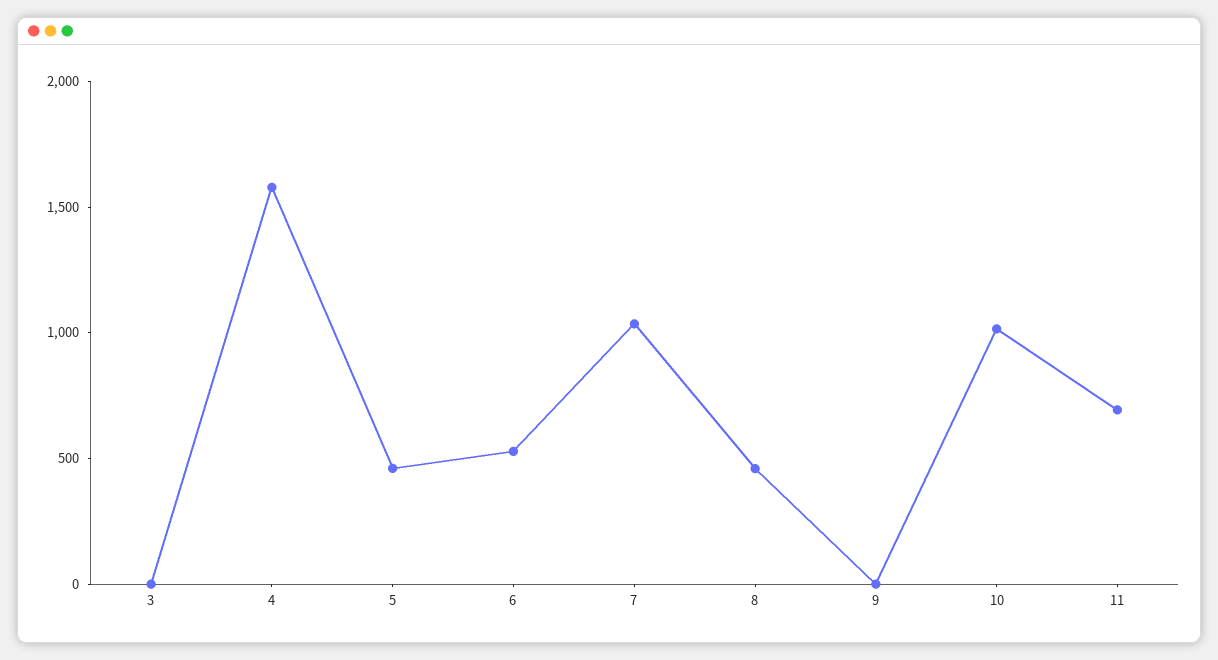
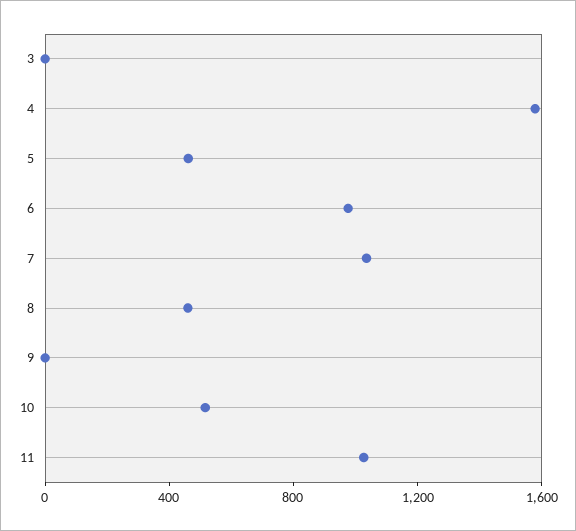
  {
    "3": 0,
    "4": 1600,
    "5": 500,
-   "6": 500,
+   "6": 1000,
    "7": 1000,
    "8": 500,
    "9": 0,
-   "10": 1000,
+   "10": 500,
-   "11": 700
+   "11": 1000
  }

